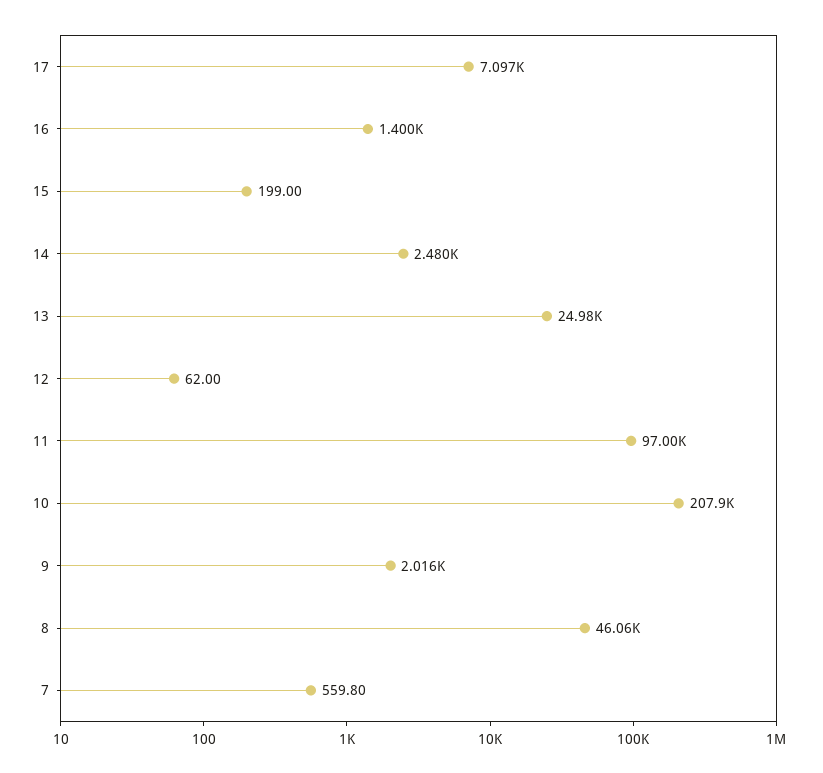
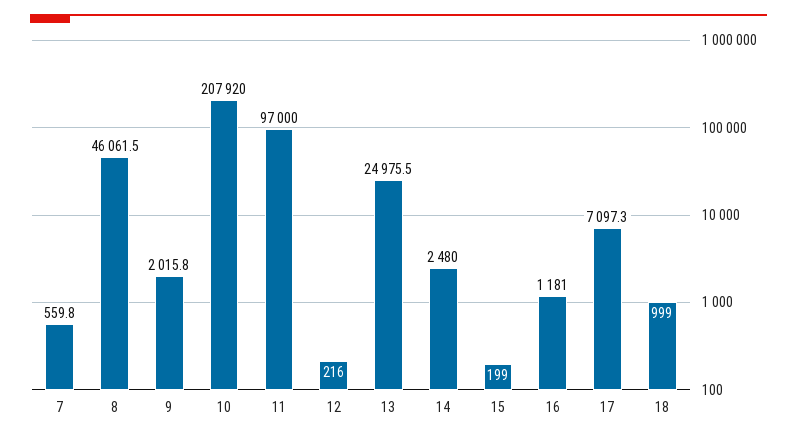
  {
    "17": 7097.3,
-   "16": 1400,
+   "16": 1181,
    "15": 199,
    "14": 2480,
    "13": 24975.5,
-   "12": 62,
+   "12": 216,
    "11": 97000,
    "10": 207920,
    "9": 2015.8,
    "8": 46061.5,
-   "7": 559.8
+   "7": 559.8,
+   "18": 999
  }

